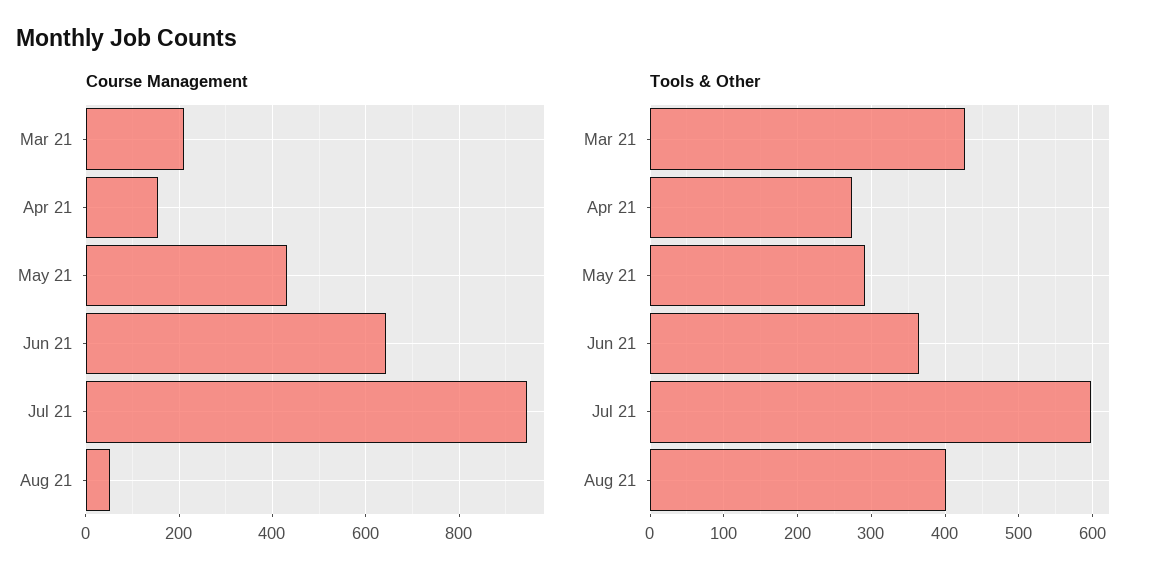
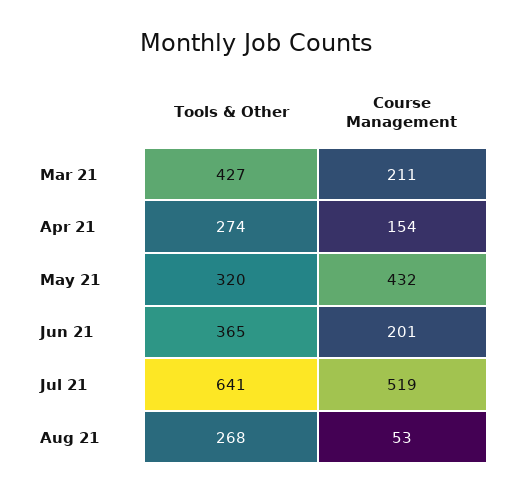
  {
    "Course Management": {
      "Mar 21": 211,
      "Apr 21": 154,
      "May 21": 432,
-     "Jun 21": 640,
+     "Jun 21": 201,
-     "Jul 21": 940,
+     "Jul 21": 519,
      "Aug 21": 53
    },
    "Tools & Other": {
      "Mar 21": 427,
      "Apr 21": 274,
-     "May 21": 290,
+     "May 21": 320,
      "Jun 21": 365,
-     "Jul 21": 600,
+     "Jul 21": 641,
-     "Aug 21": 400
+     "Aug 21": 268
    }
  }

